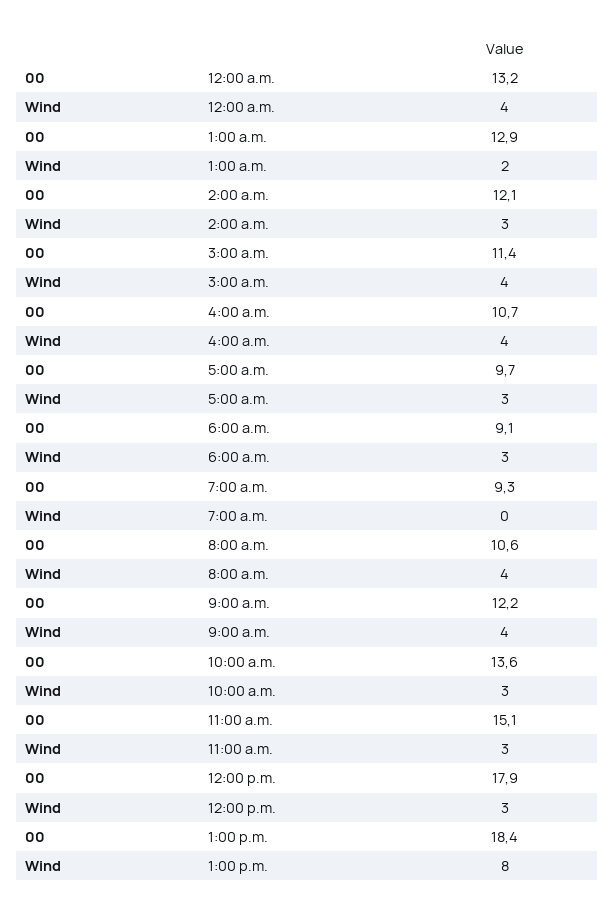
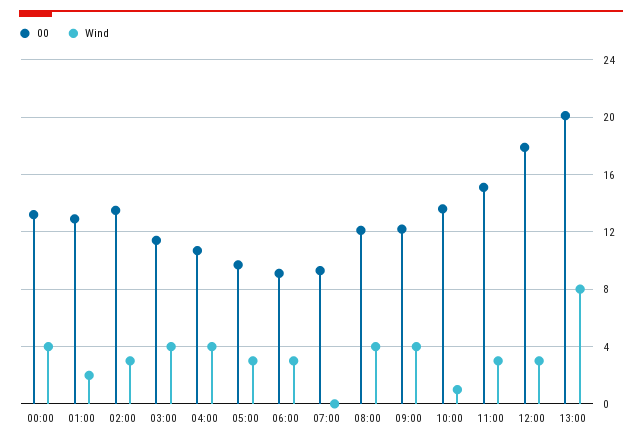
  {
    "00": {
      "12:00 a.m.": 13.2,
      "1:00 a.m.": 12.9,
-     "2:00 a.m.": 12.1,
+     "2:00 a.m.": 13.5,
      "3:00 a.m.": 11.4,
      "4:00 a.m.": 10.7,
      "5:00 a.m.": 9.7,
      "6:00 a.m.": 9.1,
      "7:00 a.m.": 9.3,
-     "8:00 a.m.": 10.6,
+     "8:00 a.m.": 12,
      "9:00 a.m.": 12.2,
      "10:00 a.m.": 13.6,
      "11:00 a.m.": 15.1,
      "12:00 p.m.": 17.9,
-     "1:00 p.m.": 18.4
+     "1:00 p.m.": 20
    },
    "Wind": {
      "12:00 a.m.": 4,
      "1:00 a.m.": 2,
      "2:00 a.m.": 3,
      "3:00 a.m.": 4,
      "4:00 a.m.": 4,
      "5:00 a.m.": 3,
      "6:00 a.m.": 3,
      "7:00 a.m.": 0,
      "8:00 a.m.": 4,
      "9:00 a.m.": 4,
-     "10:00 a.m.": 3,
+     "10:00 a.m.": 1,
      "11:00 a.m.": 3,
      "12:00 p.m.": 3,
      "1:00 p.m.": 8
    }
  }

